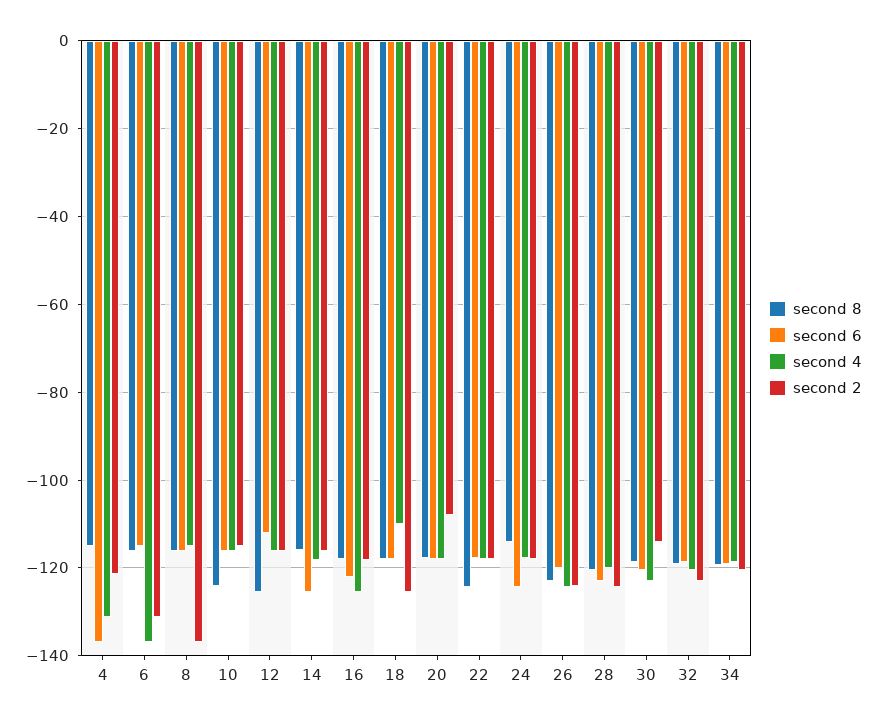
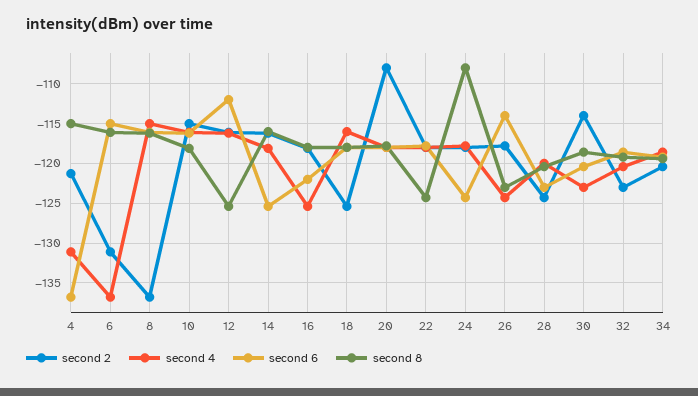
  {
    "second 8": {
      "4": -115,
      "6": -116,
      "8": -116,
-     "10": -124,
+     "10": -118,
      "12": -125,
      "14": -116,
      "16": -118,
      "18": -118,
      "20": -118,
      "22": -124,
-     "24": -114,
+     "24": -108,
      "26": -123,
      "28": -120,
      "30": -119,
      "32": -119,
      "34": -119
    },
    "second 6": {
      "4": -137,
      "6": -115,
      "8": -116,
      "10": -116,
      "12": -112,
      "14": -125,
      "16": -122,
      "18": -118,
      "20": -118,
      "22": -118,
      "24": -124,
-     "26": -120,
+     "26": -114,
      "28": -123,
      "30": -120,
      "32": -119,
      "34": -119
    },
    "second 4": {
      "4": -131,
      "6": -137,
      "8": -115,
      "10": -116,
      "12": -116,
      "14": -118,
      "16": -125,
-     "18": -110,
+     "18": -116,
      "20": -118,
      "22": -118,
      "24": -118,
      "26": -124,
      "28": -120,
      "30": -123,
      "32": -120,
      "34": -119
    },
    "second 2": {
      "4": -121,
      "6": -131,
      "8": -137,
      "10": -115,
      "12": -116,
      "14": -116,
      "16": -118,
      "18": -125,
      "20": -108,
      "22": -118,
      "24": -118,
-     "26": -124,
+     "26": -118,
      "28": -124,
      "30": -114,
      "32": -123,
      "34": -120
    }
  }

